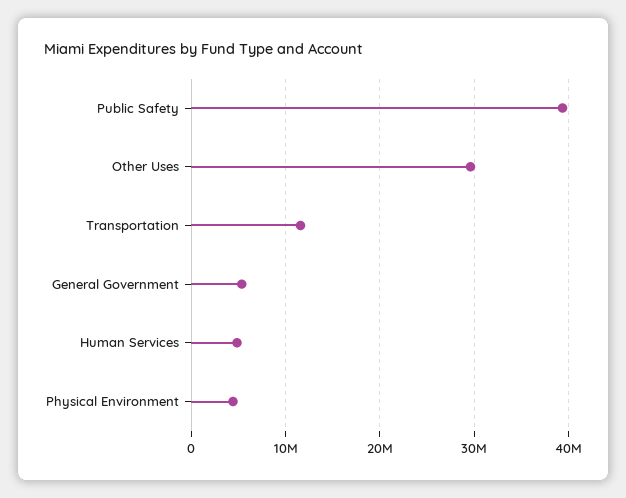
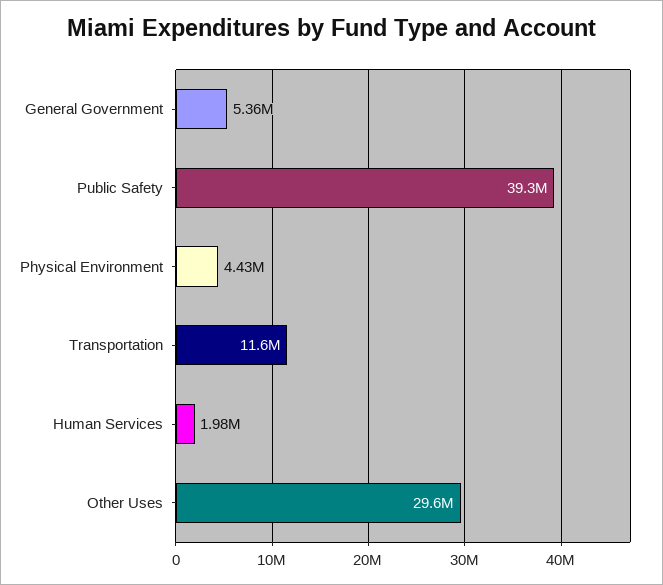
  {
    "Public Safety": 39300000,
    "Other Uses": 29600000,
    "Transportation": 11600000,
    "General Government": 5360000,
-   "Human Services": 5000000,
+   "Human Services": 1980000,
    "Physical Environment": 4430000
  }

